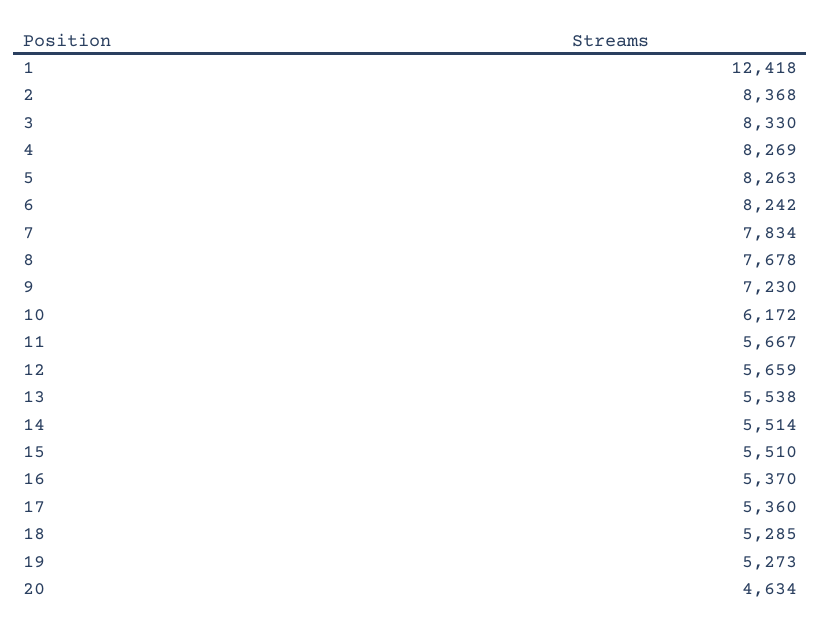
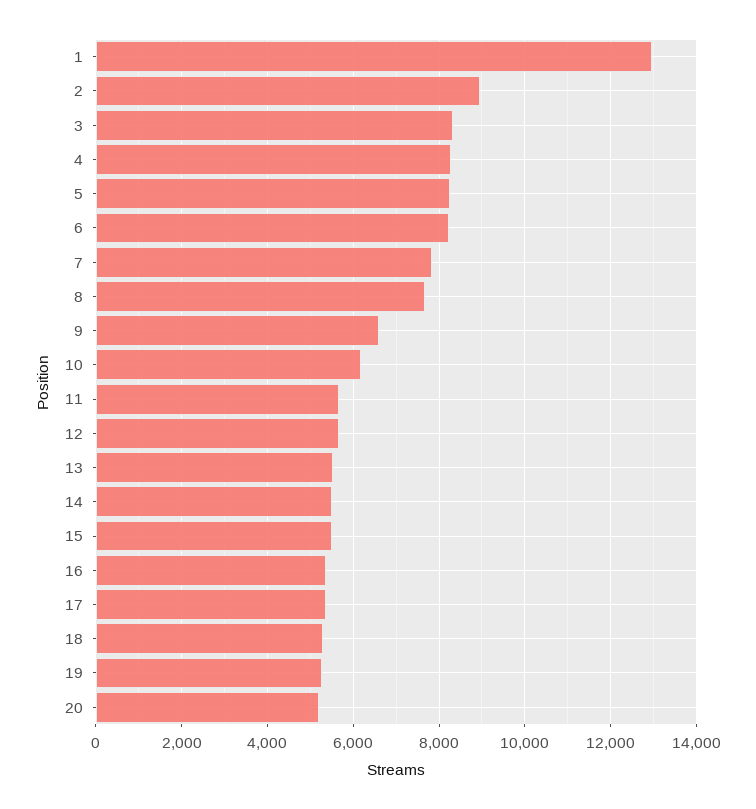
  {
-   "1": 12418,
+   "1": 13000,
-   "2": 8368,
+   "2": 9000,
    "3": 8330,
    "4": 8269,
    "5": 8263,
    "6": 8242,
    "7": 7834,
    "8": 7678,
-   "9": 7230,
+   "9": 6600,
    "10": 6172,
    "11": 5667,
    "12": 5659,
    "13": 5538,
    "14": 5514,
    "15": 5510,
    "16": 5370,
    "17": 5360,
    "18": 5285,
    "19": 5273,
-   "20": 4634
+   "20": 5200
  }

